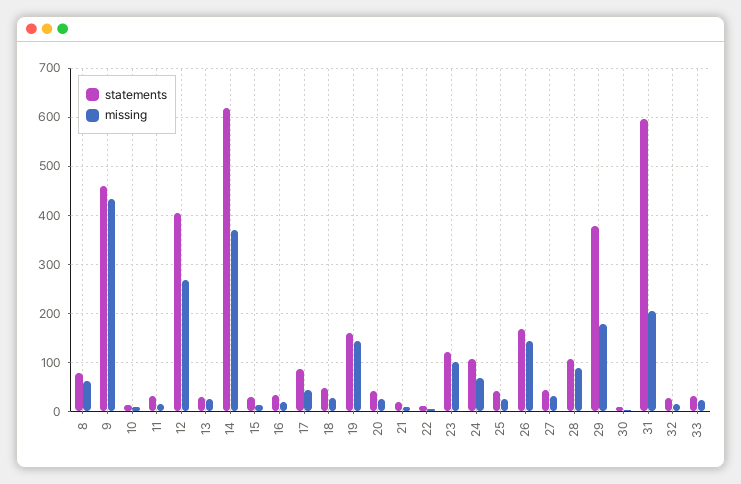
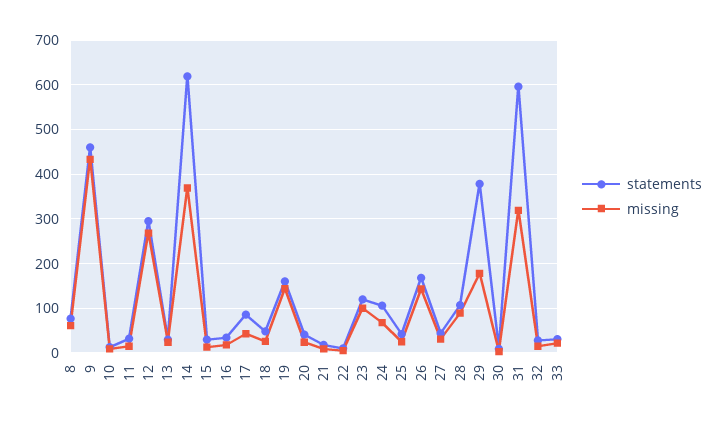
  {
    "statements": {
      "8": 80,
      "9": 460,
      "10": 20,
      "11": 40,
-     "12": 400,
+     "12": 300,
      "13": 40,
      "14": 620,
      "15": 40,
      "16": 40,
      "17": 80,
      "18": 40,
      "19": 160,
      "20": 40,
      "21": 20,
      "22": 20,
      "23": 120,
      "24": 100,
      "25": 40,
      "26": 160,
      "27": 40,
      "28": 100,
      "29": 380,
      "30": 0,
      "31": 600,
      "32": 20,
      "33": 40
    },
    "missing": {
      "8": 60,
      "9": 440,
      "10": 0,
      "11": 20,
      "12": 260,
      "13": 20,
      "14": 360,
      "15": 20,
      "16": 20,
      "17": 40,
      "18": 20,
      "19": 140,
      "20": 20,
      "21": 0,
      "22": 0,
      "23": 100,
      "24": 60,
      "25": 20,
      "26": 140,
      "27": 40,
      "28": 80,
      "29": 180,
      "30": 0,
-     "31": 200,
+     "31": 320,
      "32": 20,
      "33": 20
    }
  }

